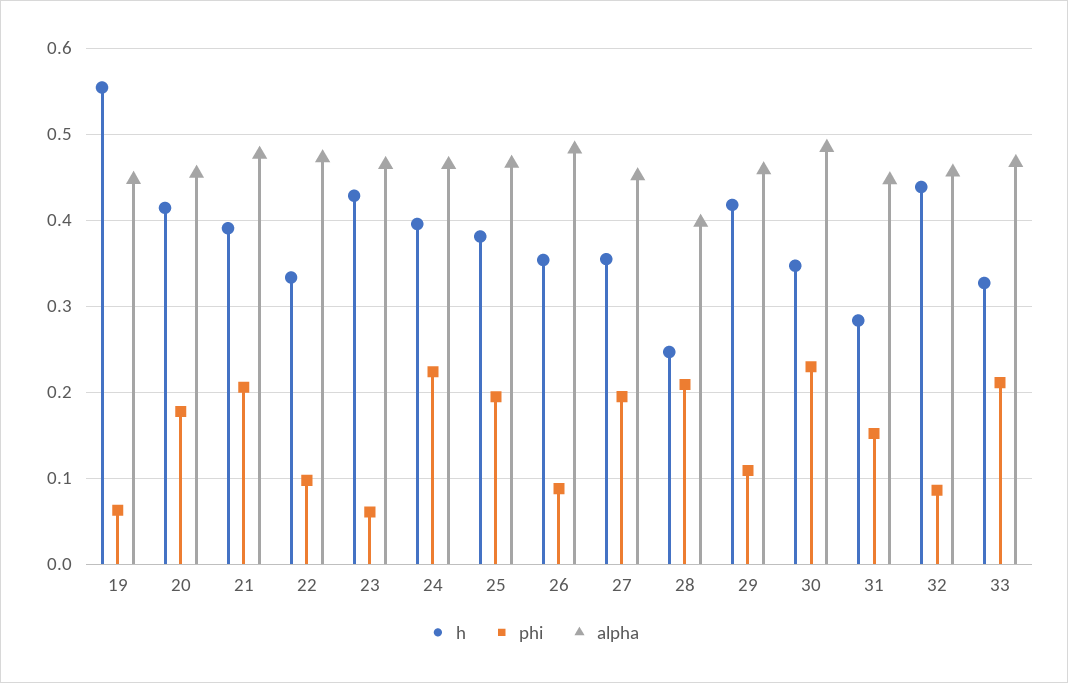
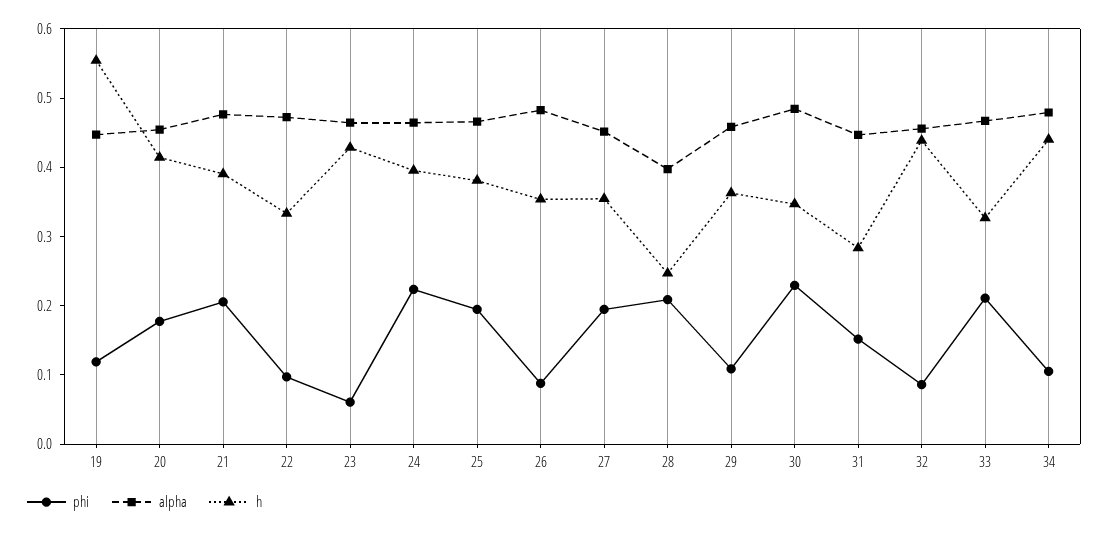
  {
    "h": {
      "19": 0.55,
      "20": 0.41,
      "21": 0.39,
      "22": 0.33,
      "23": 0.43,
      "24": 0.4,
      "25": 0.38,
      "26": 0.35,
      "27": 0.35,
      "28": 0.25,
-     "29": 0.42,
+     "29": 0.36,
      "30": 0.35,
      "31": 0.28,
      "32": 0.44,
-     "33": 0.33
+     "33": 0.33,
+     "34": 0.44
    },
    "phi": {
-     "19": 0.06,
+     "19": 0.12,
      "20": 0.18,
      "21": 0.21,
      "22": 0.1,
      "23": 0.06,
      "24": 0.22,
      "25": 0.19,
      "26": 0.09,
      "27": 0.19,
      "28": 0.21,
      "29": 0.11,
      "30": 0.23,
      "31": 0.15,
      "32": 0.09,
-     "33": 0.21
+     "33": 0.21,
+     "34": 0.1
    },
    "alpha": {
      "19": 0.45,
      "20": 0.45,
      "21": 0.48,
      "22": 0.47,
      "23": 0.46,
      "24": 0.46,
      "25": 0.47,
      "26": 0.48,
      "27": 0.45,
      "28": 0.4,
      "29": 0.46,
      "30": 0.48,
      "31": 0.45,
      "32": 0.46,
-     "33": 0.47
+     "33": 0.47,
+     "34": 0.48
    }
  }

